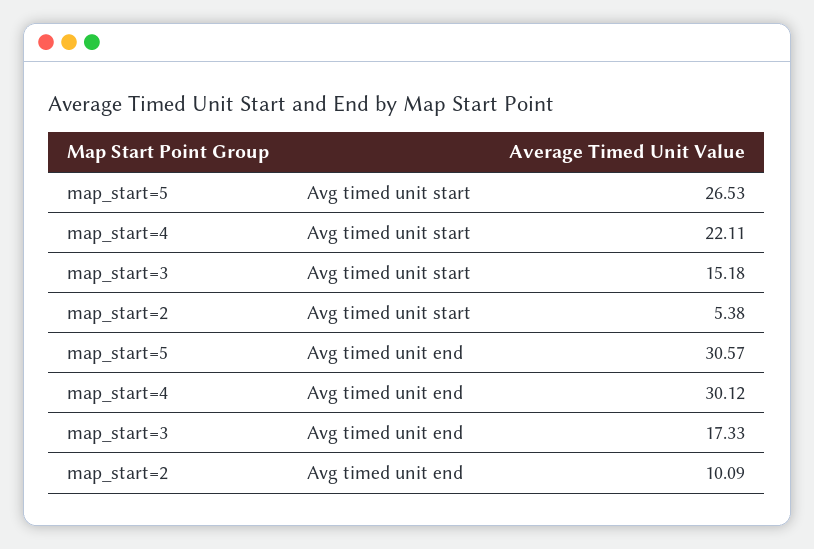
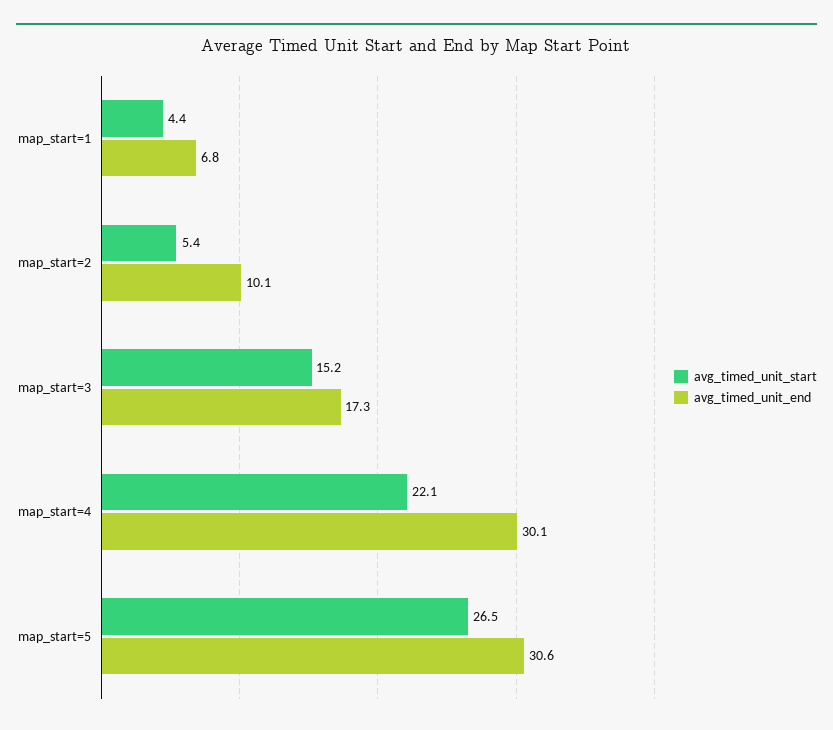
  {
    "Avg timed unit start": {
      "map_start=5": 26.53,
      "map_start=4": 22.11,
      "map_start=3": 15.18,
-     "map_start=2": 5.38
+     "map_start=2": 5.38,
+     "map_start=1": 4.4
    },
    "Avg timed unit end": {
      "map_start=5": 30.57,
      "map_start=4": 30.12,
      "map_start=3": 17.33,
-     "map_start=2": 10.09
+     "map_start=2": 10.09,
+     "map_start=1": 6.8
    }
  }

